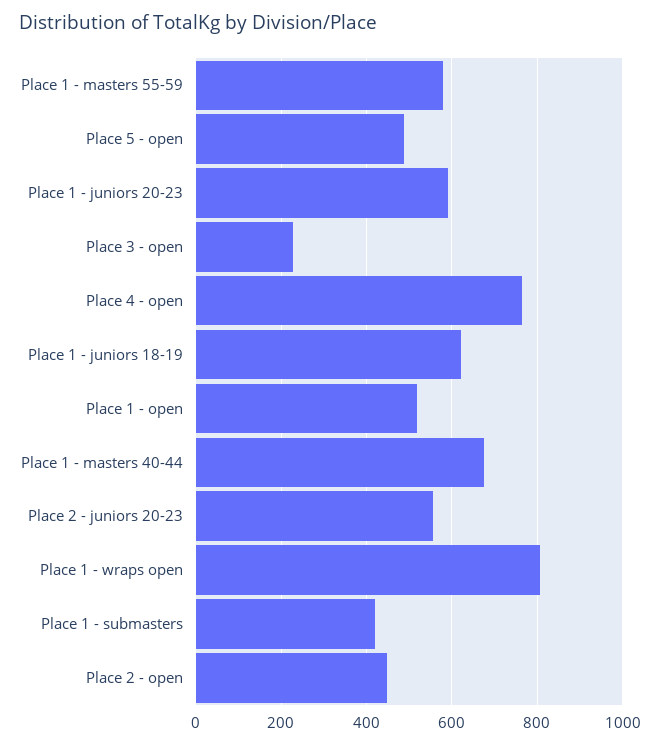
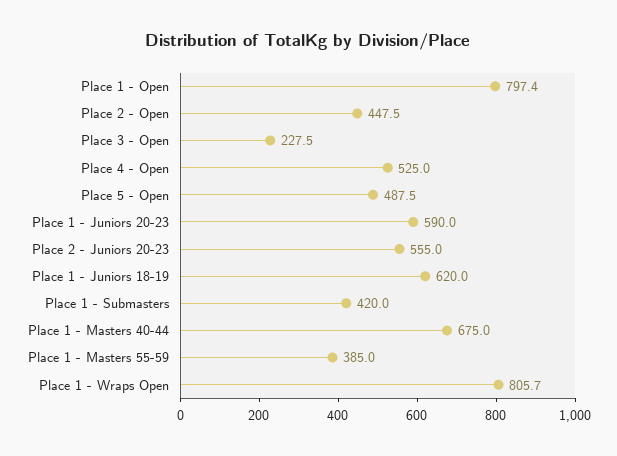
  {
-   "Place 1 - masters 55-59": 580,
+   "Place 1 - masters 55-59": 385,
    "Place 5 - open": 487.5,
    "Place 1 - juniors 20-23": 590,
    "Place 3 - open": 227.5,
-   "Place 4 - open": 760,
+   "Place 4 - open": 525,
    "Place 1 - juniors 18-19": 620,
-   "Place 1 - open": 520,
+   "Place 1 - open": 797.4,
    "Place 1 - masters 40-44": 675,
    "Place 2 - juniors 20-23": 555,
    "Place 1 - wraps open": 805.7,
    "Place 1 - submasters": 420,
    "Place 2 - open": 447.5
  }

